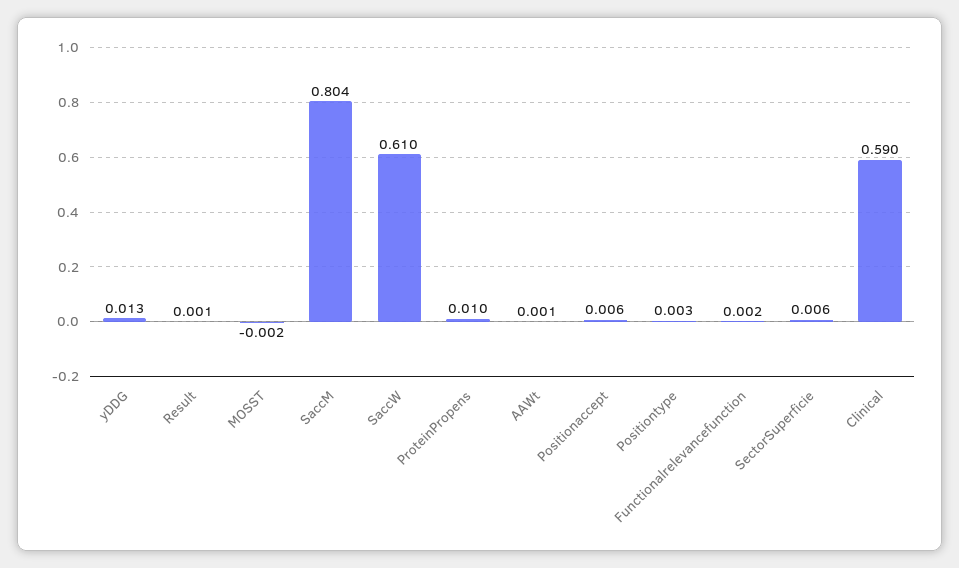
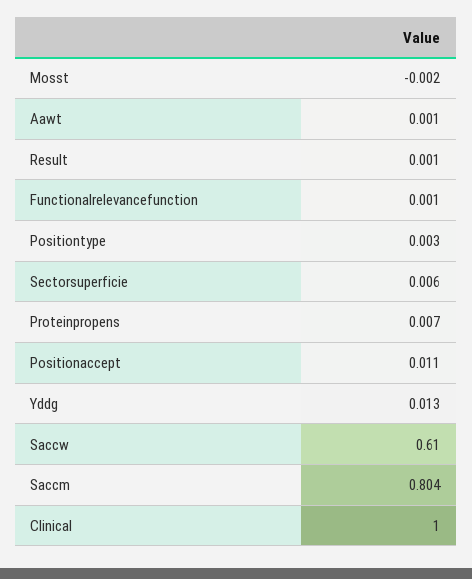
  {
    "yDDG": 0.013,
    "Result": 0.001,
    "MOSST": -0.002,
    "SaccM": 0.804,
    "SaccW": 0.61,
-   "ProteinPropens": 0.01,
+   "ProteinPropens": 0.007,
    "AAWt": 0.001,
-   "Positionaccept": 0.006,
+   "Positionaccept": 0.011,
    "Positiontype": 0.003,
-   "Functionalrelevancefunction": 0.002,
+   "Functionalrelevancefunction": 0.001,
    "SectorSuperficie": 0.006,
-   "Clinical": 0.59
+   "Clinical": 1
  }

